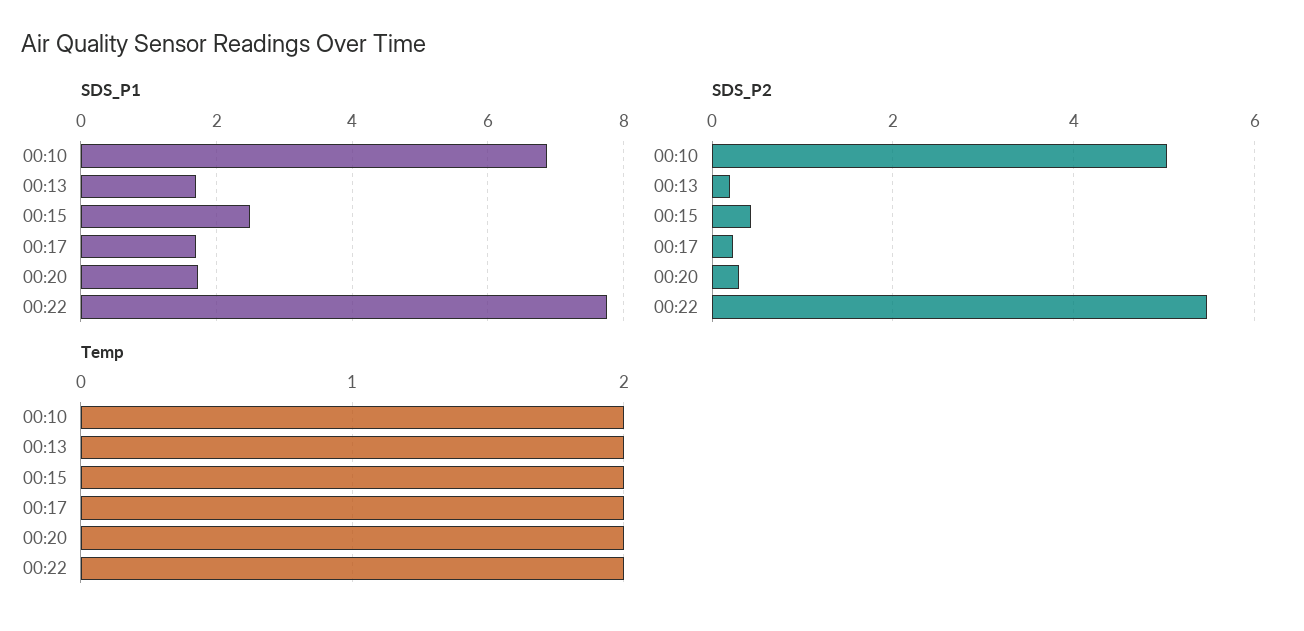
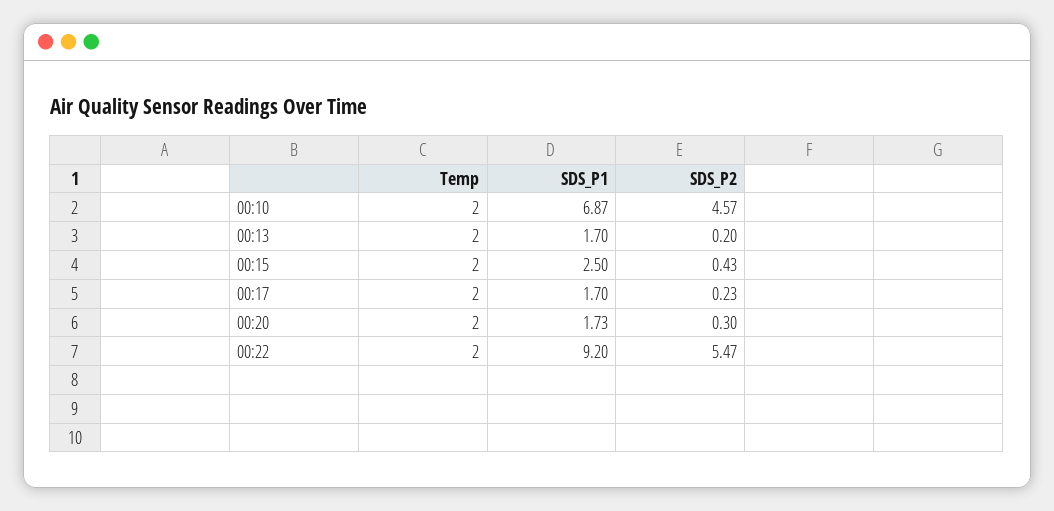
  {
    "SDS_P1": {
      "00:10": 6.87,
      "00:13": 1.7,
      "00:15": 2.5,
      "00:17": 1.7,
      "00:20": 1.73,
-     "00:22": 7.8
+     "00:22": 9.2
    },
    "SDS_P2": {
-     "00:10": 5,
+     "00:10": 4.57,
      "00:13": 0.2,
      "00:15": 0.43,
      "00:17": 0.23,
      "00:20": 0.3,
      "00:22": 5.47
    },
    "Temp": {
      "00:10": 2,
      "00:13": 2,
      "00:15": 2,
      "00:17": 2,
      "00:20": 2,
      "00:22": 2
    }
  }

